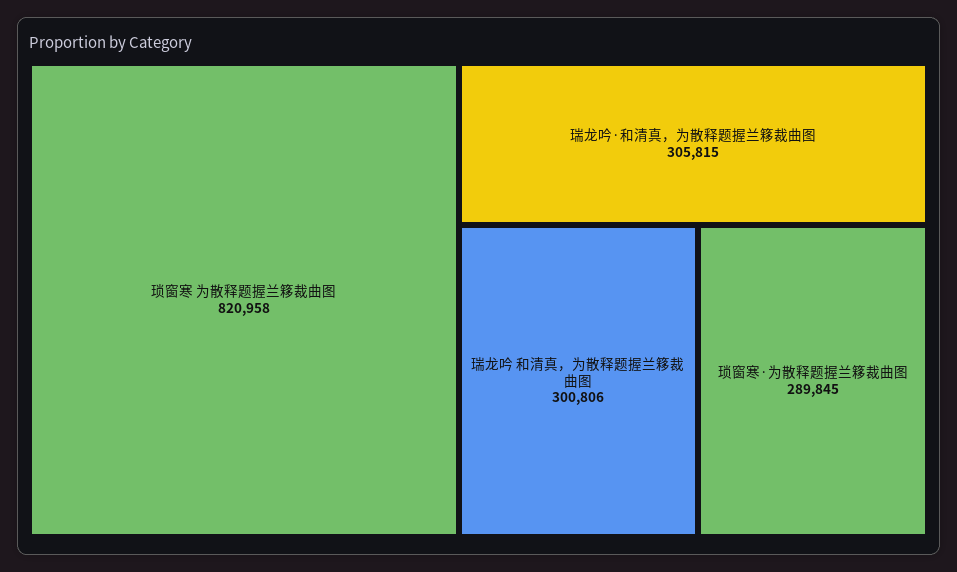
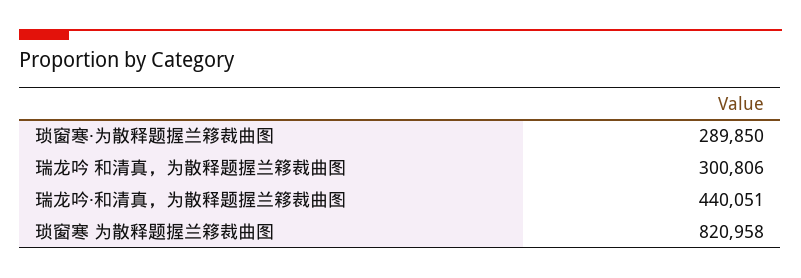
  {
    "琐窗寒 为散释题握兰簃裁曲图": 820958,
-   "瑞龙吟·和清真，为散释题握兰簃裁曲图": 305815,
+   "瑞龙吟·和清真，为散释题握兰簃裁曲图": 440051,
    "瑞龙吟 和清真，为散释题握兰簃裁曲图": 300806,
-   "琐窗寒·为散释题握兰簃裁曲图": 289845
+   "琐窗寒·为散释题握兰簃裁曲图": 289850
  }

